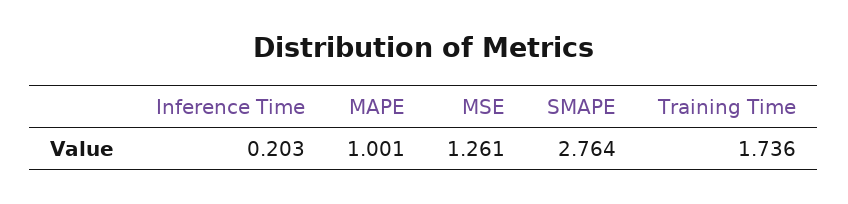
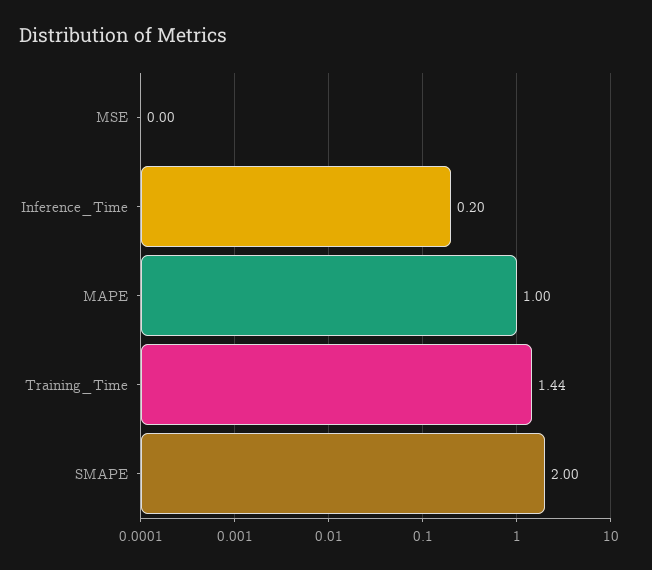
  {
    "Inference Time": 0.203,
    "MAPE": 1.001,
-   "MSE": 1.261,
+   "MSE": 0,
-   "SMAPE": 2.764,
+   "SMAPE": 2,
-   "Training Time": 1.736
+   "Training Time": 1.44
  }

